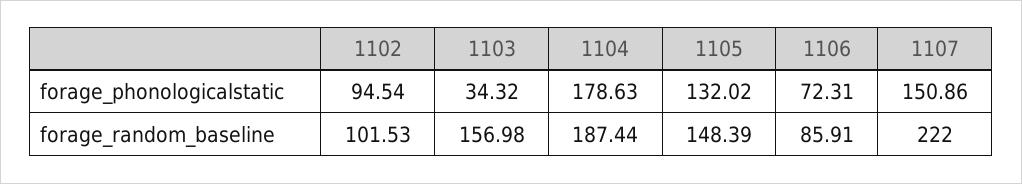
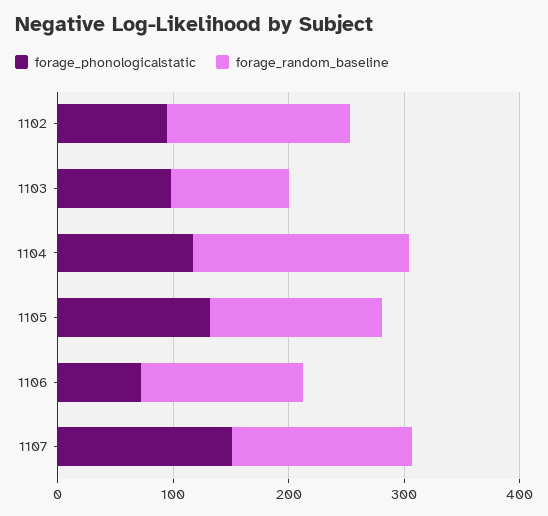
  {
    "forage_phonologicalstatic": {
      "1102": 94.54,
-     "1103": 34.32,
+     "1103": 100,
-     "1104": 178.63,
+     "1104": 120,
      "1105": 132.02,
      "1106": 72.31,
      "1107": 150.86
    },
    "forage_random_baseline": {
-     "1102": 101.53,
+     "1102": 160,
-     "1103": 156.98,
+     "1103": 100,
      "1104": 187.44,
      "1105": 148.39,
-     "1106": 85.91,
+     "1106": 140,
-     "1107": 222
+     "1107": 160
    }
  }

